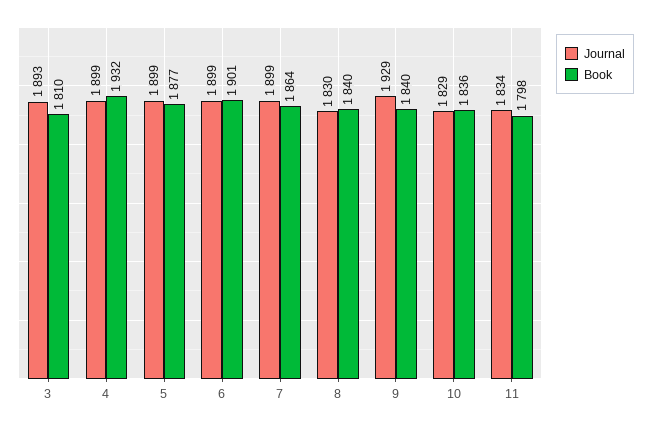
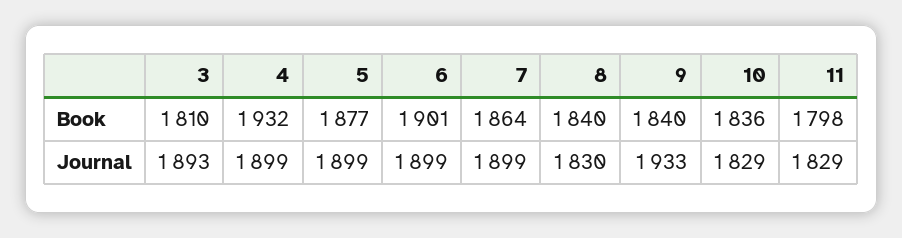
  {
    "Journal": {
      "3": 1893,
      "4": 1899,
      "5": 1899,
      "6": 1899,
      "7": 1899,
      "8": 1830,
-     "9": 1929,
+     "9": 1933,
      "10": 1829,
-     "11": 1834
+     "11": 1829
    },
    "Book": {
      "3": 1810,
      "4": 1932,
      "5": 1877,
      "6": 1901,
      "7": 1864,
      "8": 1840,
      "9": 1840,
      "10": 1836,
      "11": 1798
    }
  }

